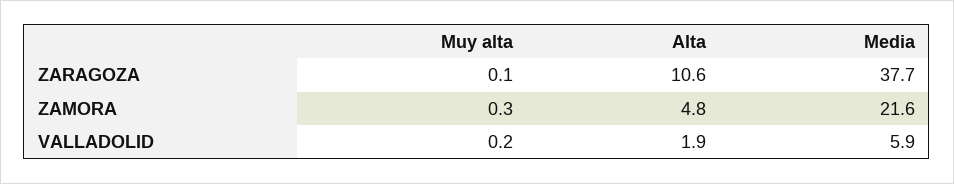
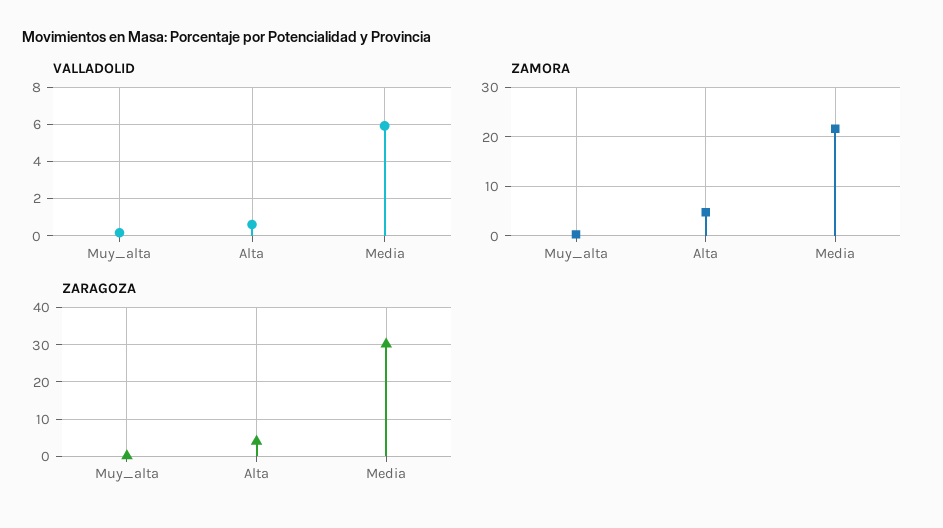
  {
    "ZARAGOZA": {
      "Muy alta": 0.1,
-     "Alta": 10.6,
+     "Alta": 4,
-     "Media": 37.7
+     "Media": 30
    },
    "ZAMORA": {
      "Muy alta": 0.3,
      "Alta": 4.8,
      "Media": 21.6
    },
    "VALLADOLID": {
      "Muy alta": 0.2,
-     "Alta": 1.9,
+     "Alta": 0.5,
      "Media": 5.9
    }
  }

